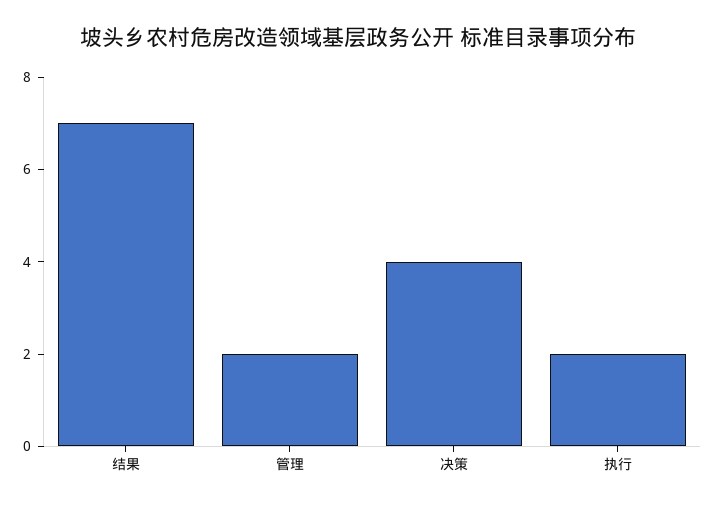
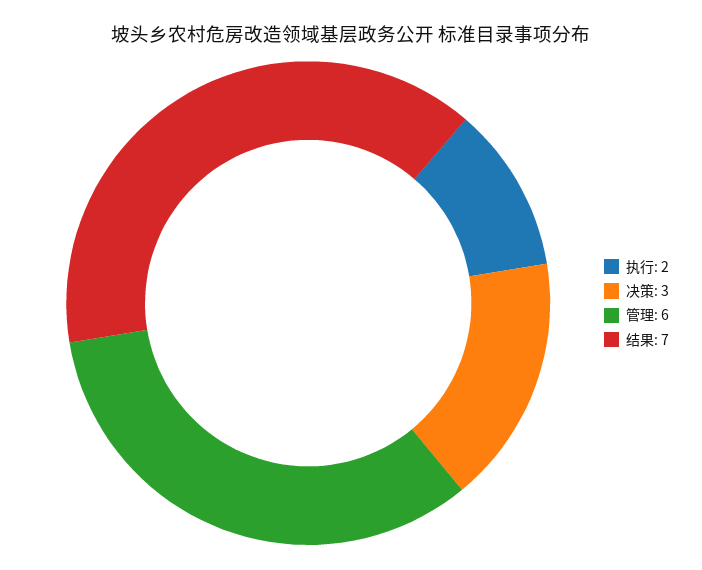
  {
    "结果": 7,
-   "管理": 2,
+   "管理": 6,
-   "决策": 4,
+   "决策": 3,
    "执行": 2
  }

